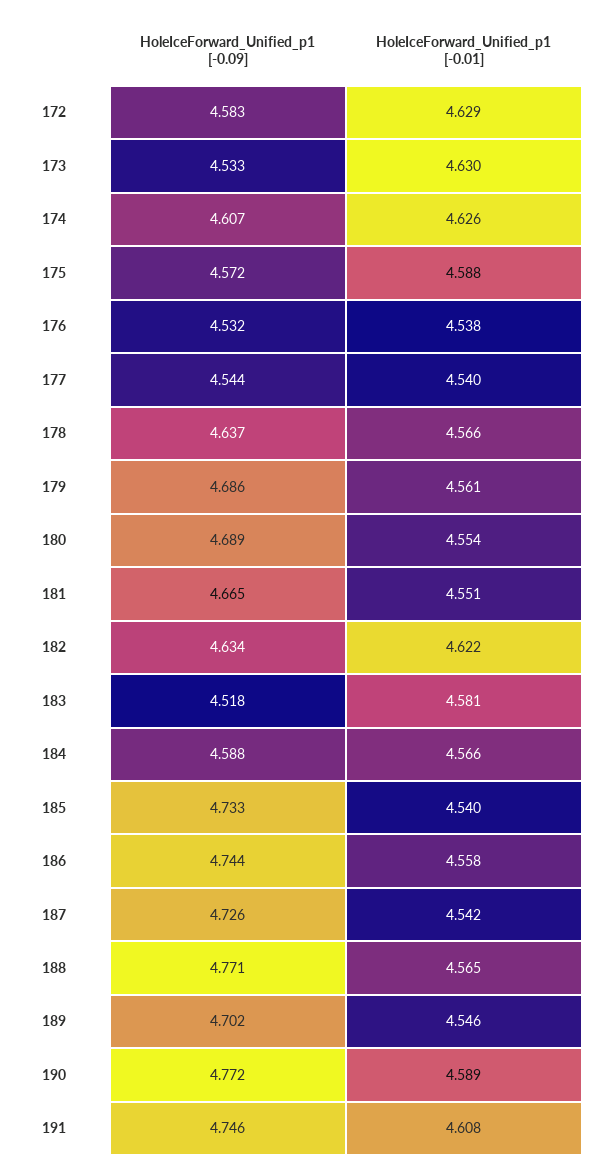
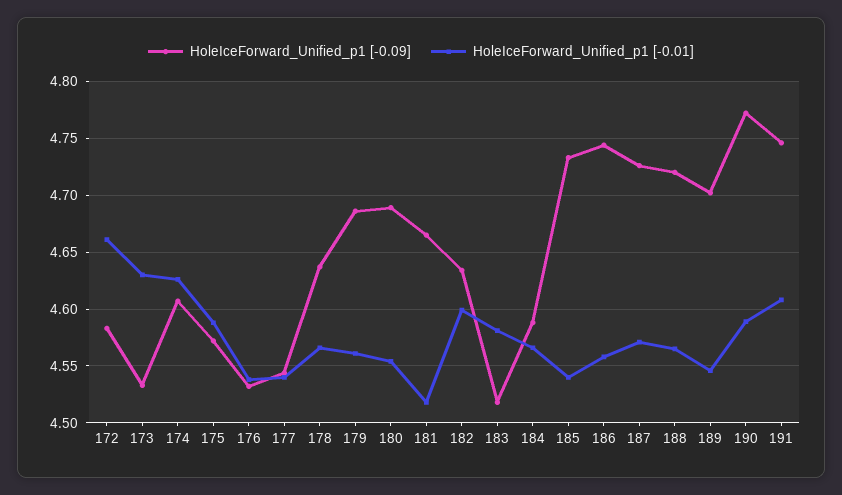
  {
    "HoleIceForward_Unified_p1 [-0.09]": {
      "172": 4.583,
      "173": 4.533,
      "174": 4.607,
      "175": 4.572,
      "176": 4.532,
      "177": 4.544,
      "178": 4.637,
      "179": 4.686,
      "180": 4.689,
      "181": 4.665,
      "182": 4.634,
      "183": 4.518,
      "184": 4.588,
      "185": 4.733,
      "186": 4.744,
      "187": 4.726,
-     "188": 4.771,
+     "188": 4.72,
      "189": 4.702,
      "190": 4.772,
      "191": 4.746
    },
    "HoleIceForward_Unified_p1 [-0.01]": {
-     "172": 4.629,
+     "172": 4.66,
      "173": 4.63,
      "174": 4.626,
      "175": 4.588,
      "176": 4.538,
      "177": 4.54,
      "178": 4.566,
      "179": 4.561,
      "180": 4.554,
-     "181": 4.551,
+     "181": 4.52,
-     "182": 4.622,
+     "182": 4.6,
      "183": 4.581,
      "184": 4.566,
      "185": 4.54,
      "186": 4.558,
-     "187": 4.542,
+     "187": 4.57,
      "188": 4.565,
      "189": 4.546,
      "190": 4.589,
      "191": 4.608
    }
  }

